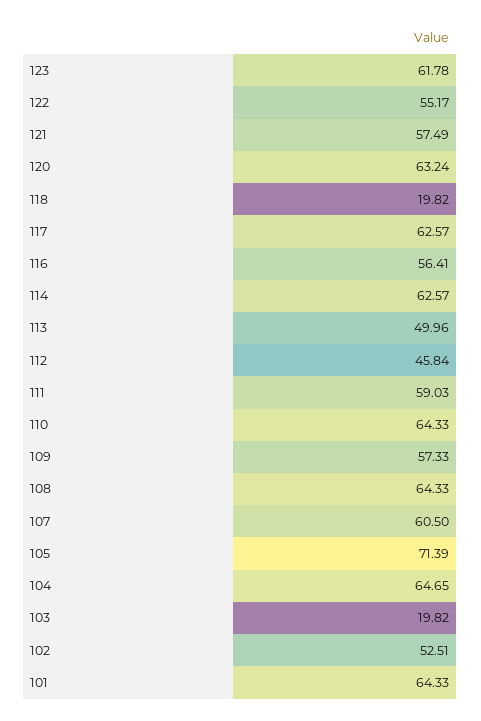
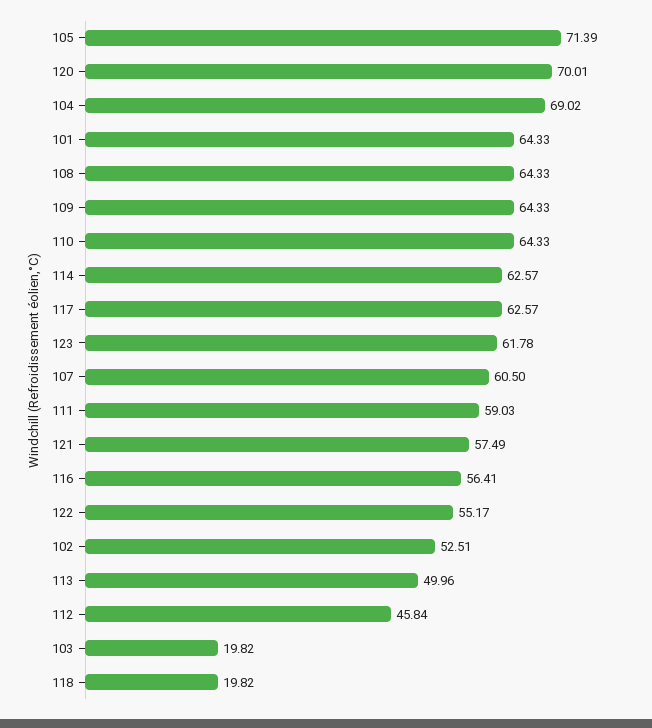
  {
    "123": 61.78,
    "122": 55.17,
    "121": 57.49,
-   "120": 63.24,
+   "120": 70.01,
    "118": 19.82,
    "117": 62.57,
    "116": 56.41,
    "114": 62.57,
    "113": 49.96,
    "112": 45.84,
    "111": 59.03,
    "110": 64.33,
-   "109": 57.33,
+   "109": 64.33,
    "108": 64.33,
    "107": 60.5,
    "105": 71.39,
-   "104": 64.65,
+   "104": 69.02,
    "103": 19.82,
    "102": 52.51,
    "101": 64.33
  }

